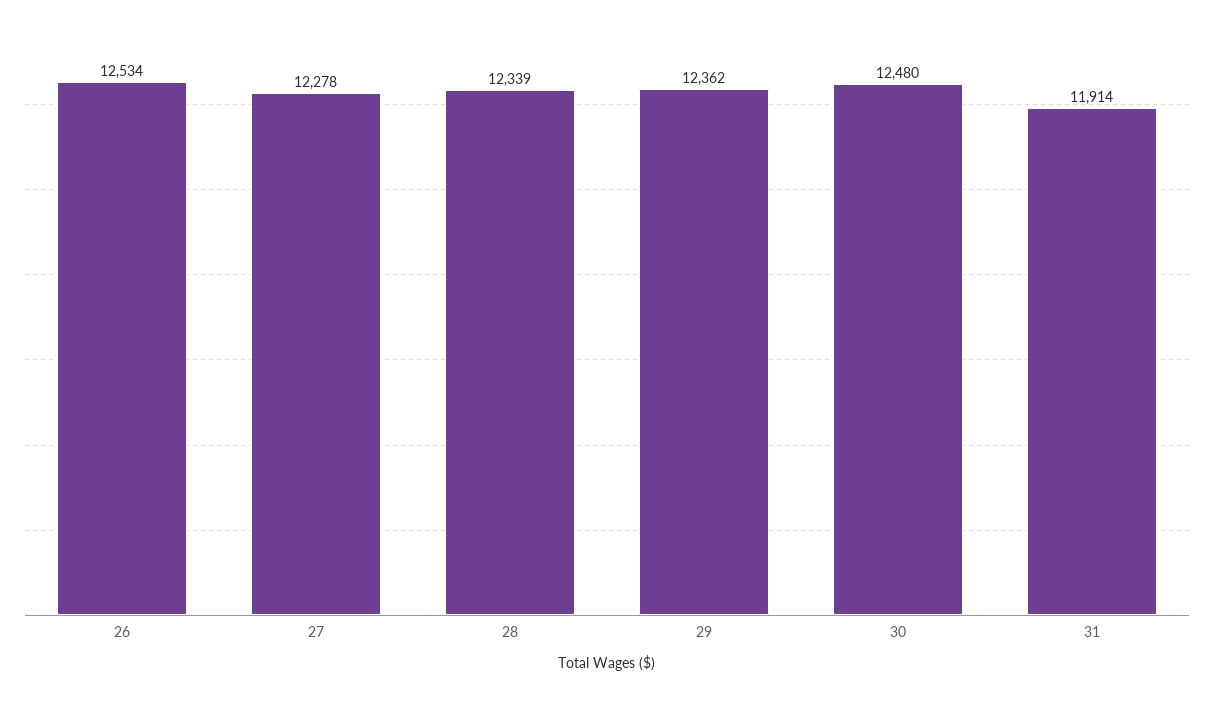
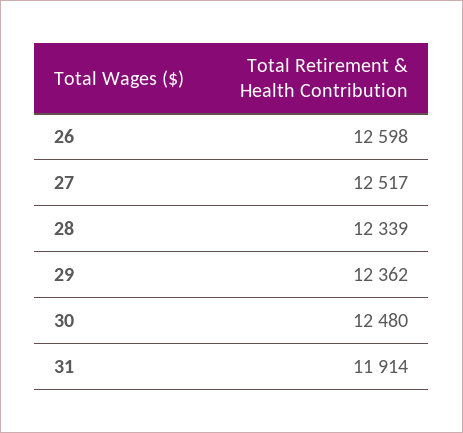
  {
-   "26": 12534,
+   "26": 12598,
-   "27": 12278,
+   "27": 12517,
    "28": 12339,
    "29": 12362,
    "30": 12480,
    "31": 11914
  }

